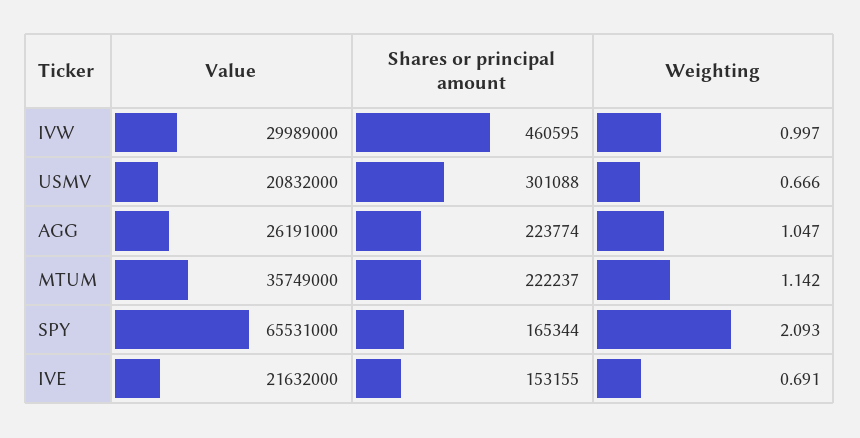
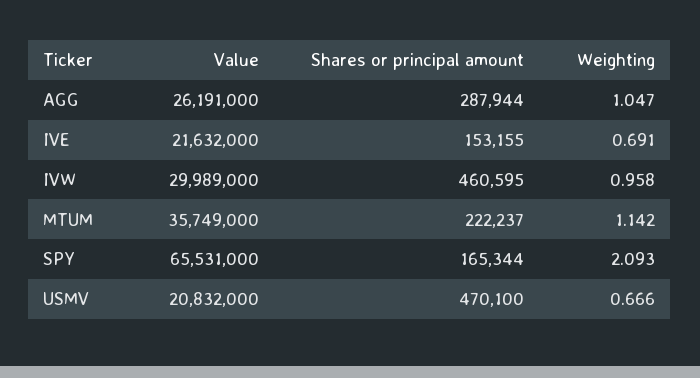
  {
    "Value": {
      "IVW": 29989000,
      "USMV": 20832000,
      "AGG": 26191000,
      "MTUM": 35749000,
      "SPY": 65531000,
      "IVE": 21632000
    },
    "Shares or principal amount": {
      "IVW": 460595,
-     "USMV": 301088,
+     "USMV": 470100,
-     "AGG": 223774,
+     "AGG": 287944,
      "MTUM": 222237,
      "SPY": 165344,
      "IVE": 153155
    },
    "Weighting": {
-     "IVW": 0.997,
+     "IVW": 0.958,
      "USMV": 0.666,
      "AGG": 1.047,
      "MTUM": 1.142,
      "SPY": 2.093,
      "IVE": 0.691
    }
  }

